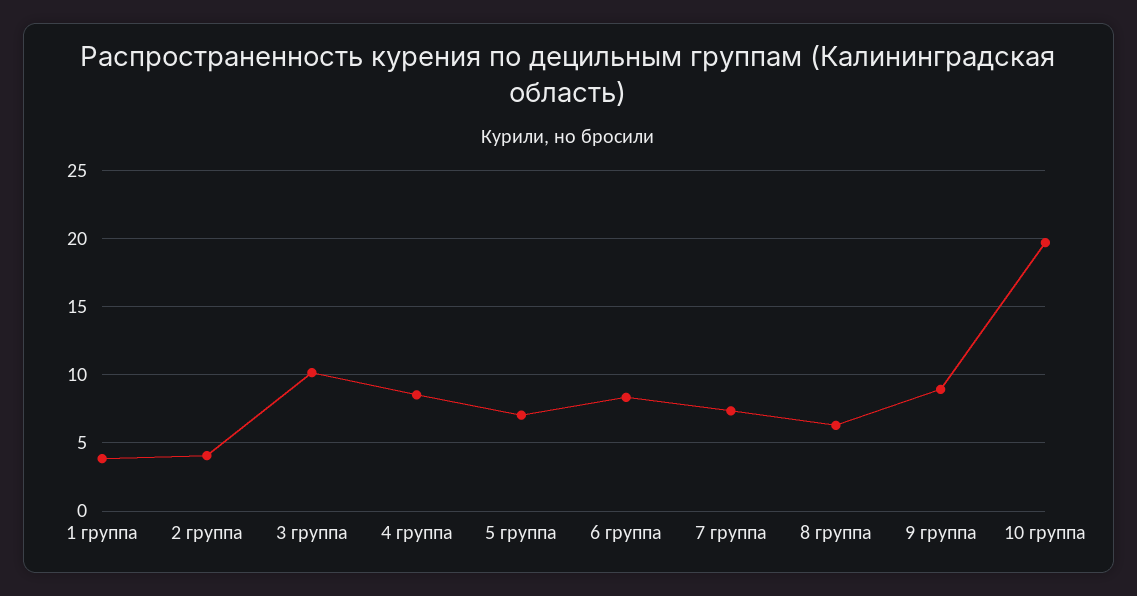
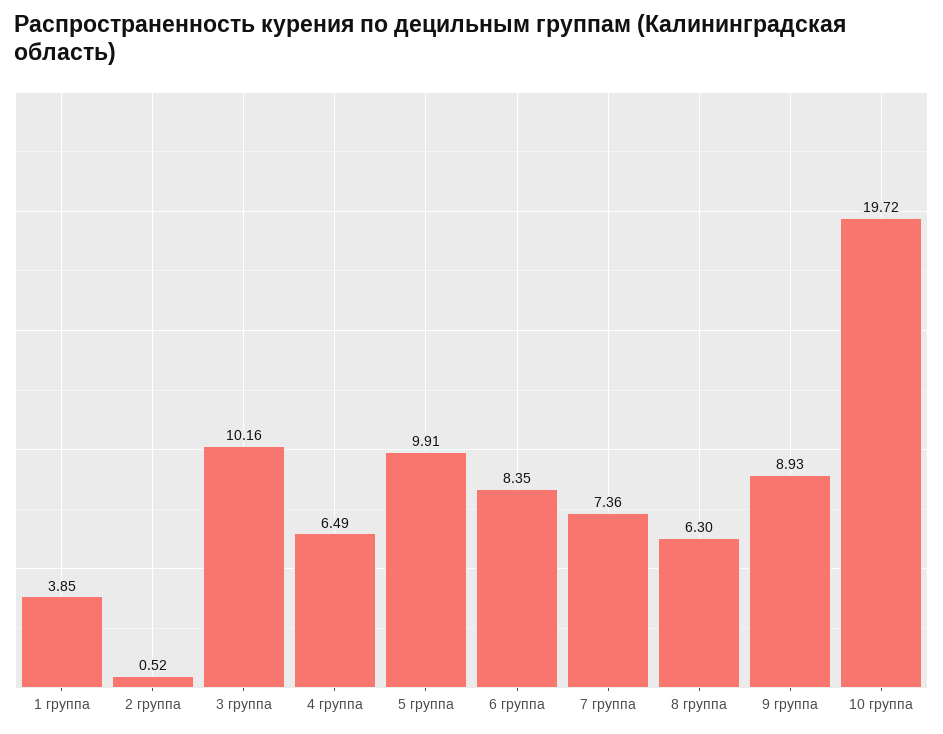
  {
    "1 группа": 3.85,
-   "2 группа": 4,
+   "2 группа": 0.52,
    "3 группа": 10.16,
-   "4 группа": 8.5,
+   "4 группа": 6.49,
-   "5 группа": 7,
+   "5 группа": 9.91,
    "6 группа": 8.35,
    "7 группа": 7.36,
    "8 группа": 6.3,
    "9 группа": 8.93,
    "10 группа": 19.72
  }

